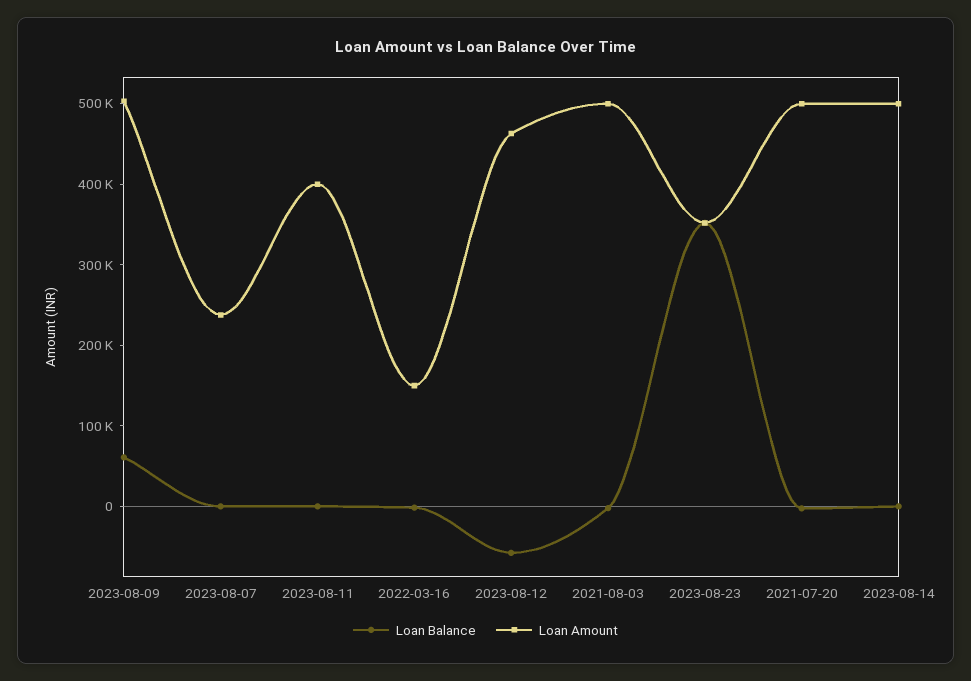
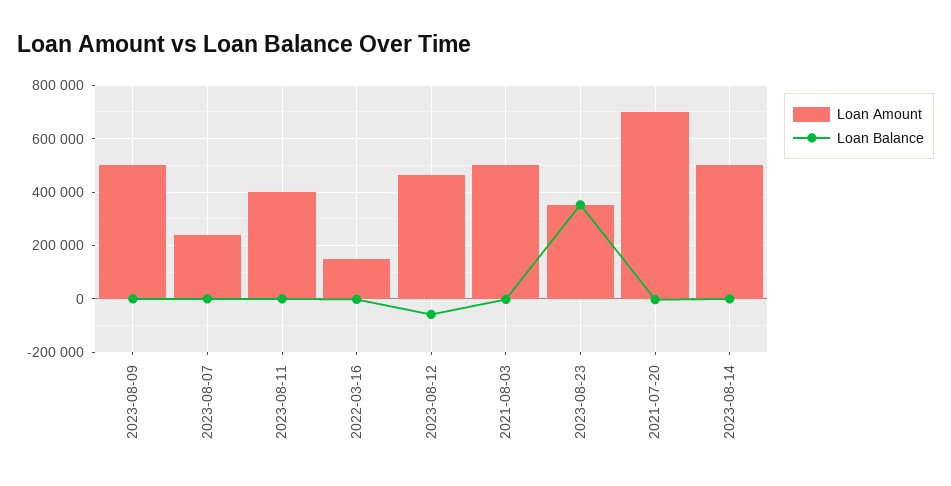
  {
    "Loan Balance": {
-     "2023-08-09": 60000,
+     "2023-08-09": 0,
      "2023-08-07": 0,
      "2023-08-11": 0,
      "2022-03-16": 0,
      "2023-08-12": -60000,
      "2021-08-03": 0,
      "2023-08-23": 360000,
      "2021-07-20": 0,
      "2023-08-14": 0
    },
    "Loan Amount": {
      "2023-08-09": 500000,
      "2023-08-07": 240000,
      "2023-08-11": 400000,
      "2022-03-16": 160000,
      "2023-08-12": 460000,
      "2021-08-03": 500000,
      "2023-08-23": 360000,
-     "2021-07-20": 500000,
+     "2021-07-20": 700000,
      "2023-08-14": 500000
    }
  }

